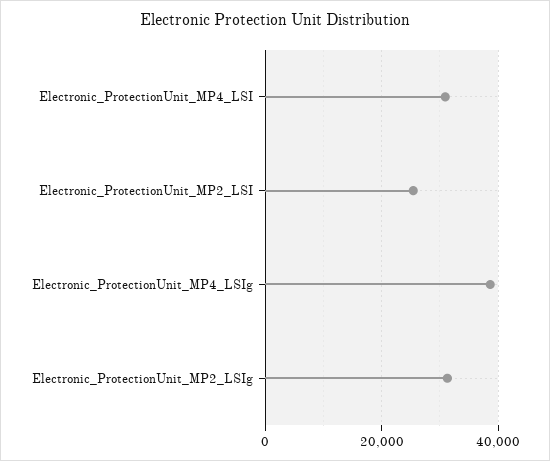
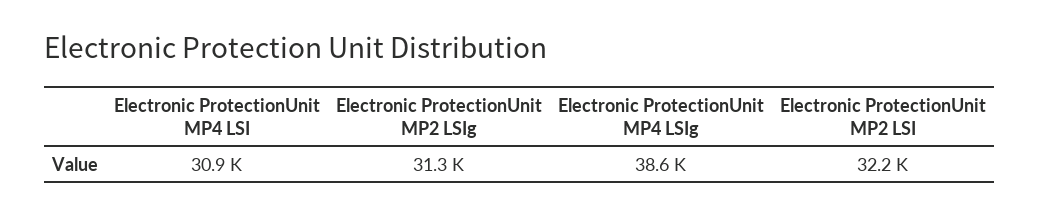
  {
    "Electronic_ProtectionUnit_MP4_LSI": 30900,
-   "Electronic_ProtectionUnit_MP2_LSI": 26000,
+   "Electronic_ProtectionUnit_MP2_LSI": 32200,
    "Electronic_ProtectionUnit_MP4_LSIg": 38600,
    "Electronic_ProtectionUnit_MP2_LSIg": 31300
  }

